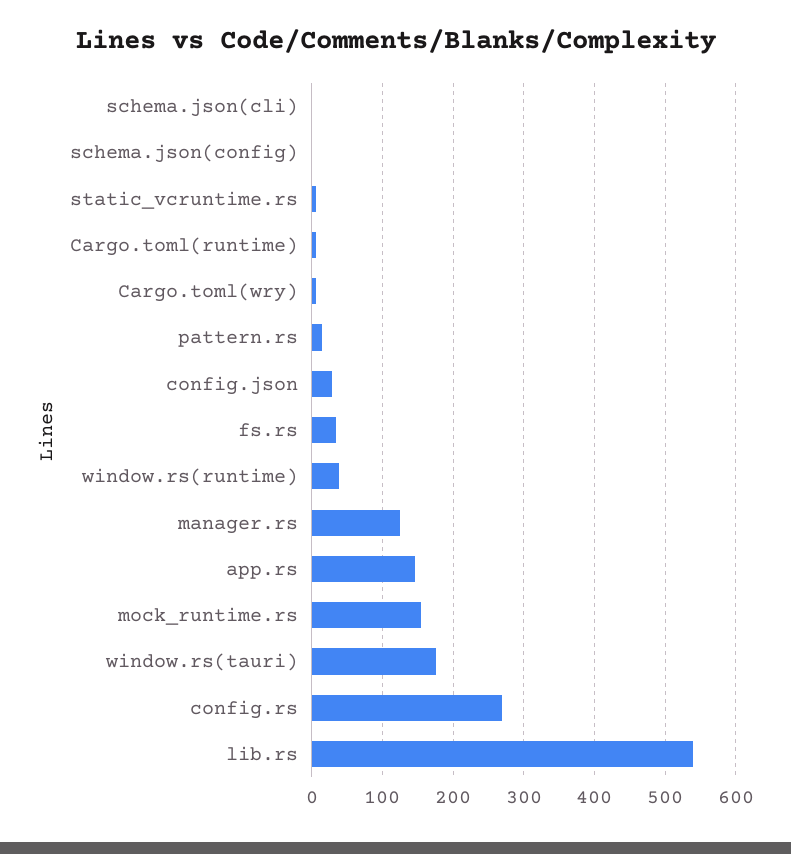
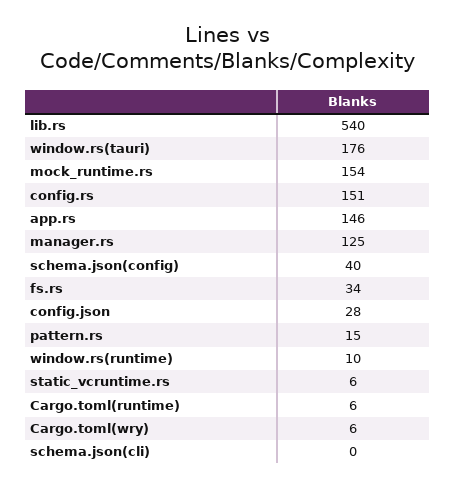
  {
    "schema.json(cli)": 0,
-   "schema.json(config)": 0,
+   "schema.json(config)": 40,
    "static_vcruntime.rs": 6,
    "Cargo.toml(runtime)": 6,
    "Cargo.toml(wry)": 6,
    "pattern.rs": 15,
    "config.json": 28,
    "fs.rs": 34,
-   "window.rs(runtime)": 40,
+   "window.rs(runtime)": 10,
    "manager.rs": 125,
    "app.rs": 146,
    "mock_runtime.rs": 154,
    "window.rs(tauri)": 176,
-   "config.rs": 270,
+   "config.rs": 151,
    "lib.rs": 540
  }

